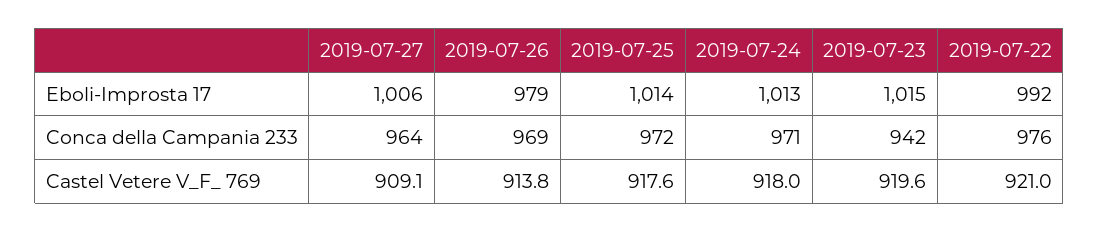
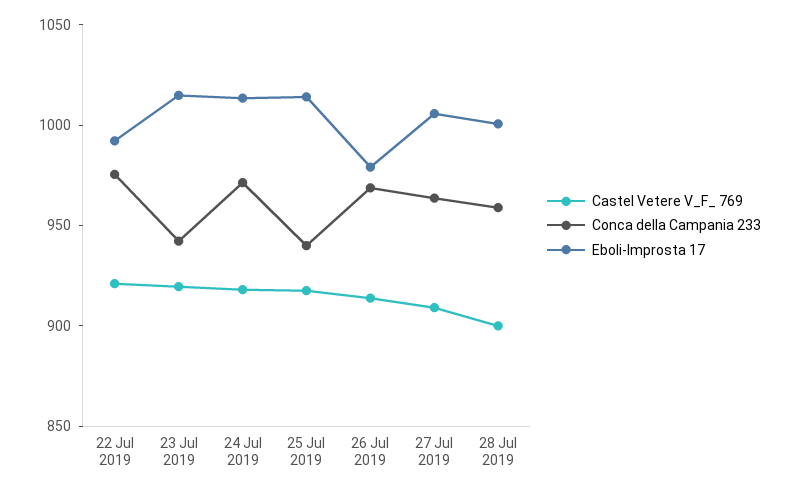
  {
    "Eboli-Improsta 17": {
      "2019-07-27": 1006,
      "2019-07-26": 979,
      "2019-07-25": 1014,
      "2019-07-24": 1013,
      "2019-07-23": 1015,
-     "2019-07-22": 992
+     "2019-07-22": 992,
+     "28 Jul 2019": 1000
    },
    "Conca della Campania 233": {
      "2019-07-27": 964,
      "2019-07-26": 969,
-     "2019-07-25": 972,
+     "2019-07-25": 940,
      "2019-07-24": 971,
      "2019-07-23": 942,
-     "2019-07-22": 976
+     "2019-07-22": 976,
+     "28 Jul 2019": 960
    },
    "Castel Vetere V_F_ 769": {
      "2019-07-27": 909.1,
      "2019-07-26": 913.8,
      "2019-07-25": 917.6,
      "2019-07-24": 918,
      "2019-07-23": 919.6,
-     "2019-07-22": 921
+     "2019-07-22": 921,
+     "28 Jul 2019": 900
    }
  }

